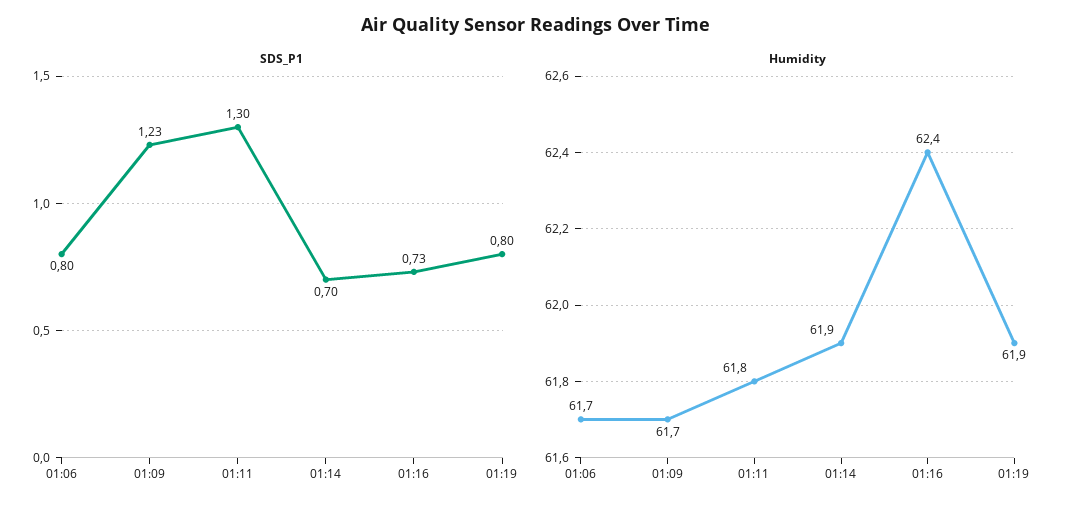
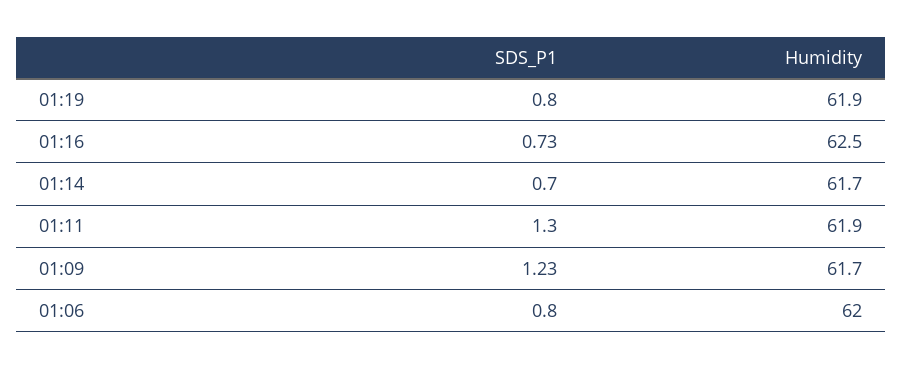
  {
    "SDS_P1": {
      "01:06": 0.8,
      "01:09": 1.23,
      "01:11": 1.3,
      "01:14": 0.7,
      "01:16": 0.73,
      "01:19": 0.8
    },
    "Humidity": {
-     "01:06": 61.7,
+     "01:06": 62,
      "01:09": 61.7,
-     "01:11": 61.8,
+     "01:11": 61.9,
-     "01:14": 61.9,
+     "01:14": 61.7,
-     "01:16": 62.4,
+     "01:16": 62.5,
      "01:19": 61.9
    }
  }

